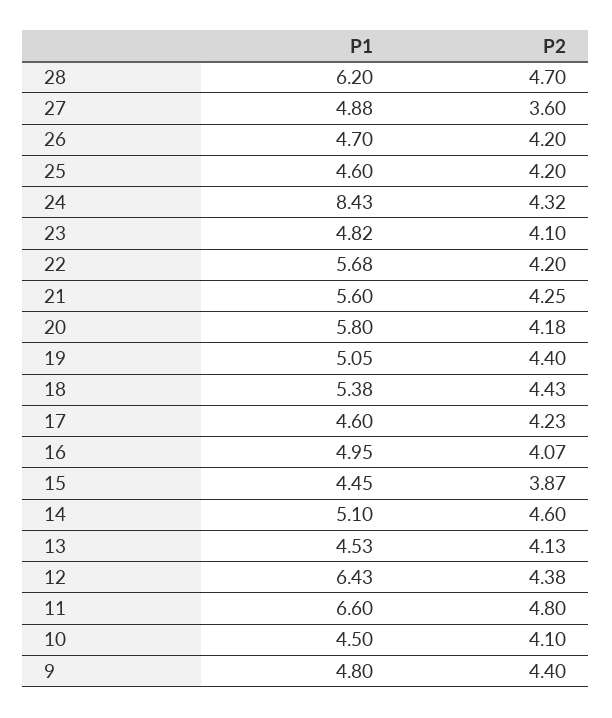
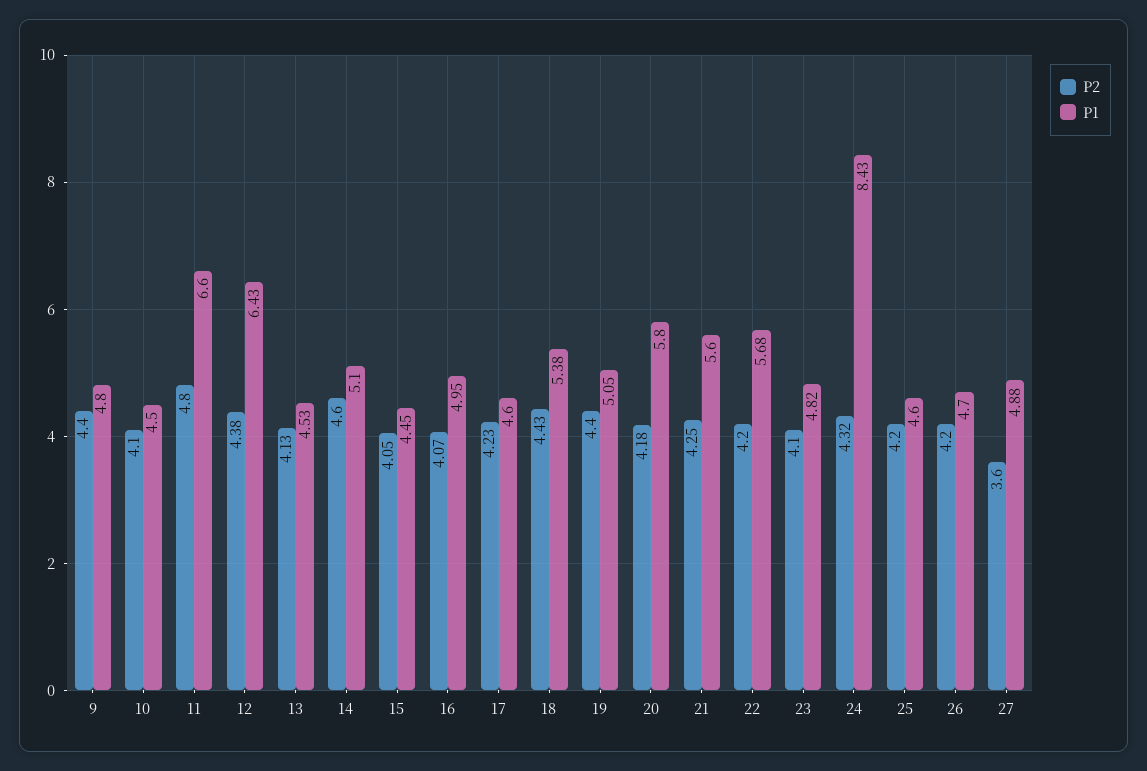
  {
    "P1": {
-     "28": 6.2,
      "27": 4.88,
      "26": 4.7,
      "25": 4.6,
      "24": 8.43,
      "23": 4.82,
      "22": 5.68,
      "21": 5.6,
      "20": 5.8,
      "19": 5.05,
      "18": 5.38,
      "17": 4.6,
      "16": 4.95,
      "15": 4.45,
      "14": 5.1,
      "13": 4.53,
      "12": 6.43,
      "11": 6.6,
      "10": 4.5,
      "9": 4.8
    },
    "P2": {
-     "28": 4.7,
      "27": 3.6,
      "26": 4.2,
      "25": 4.2,
      "24": 4.32,
      "23": 4.1,
      "22": 4.2,
      "21": 4.25,
      "20": 4.18,
      "19": 4.4,
      "18": 4.43,
      "17": 4.23,
      "16": 4.07,
-     "15": 3.87,
+     "15": 4.05,
      "14": 4.6,
      "13": 4.13,
      "12": 4.38,
      "11": 4.8,
      "10": 4.1,
      "9": 4.4
    }
  }

